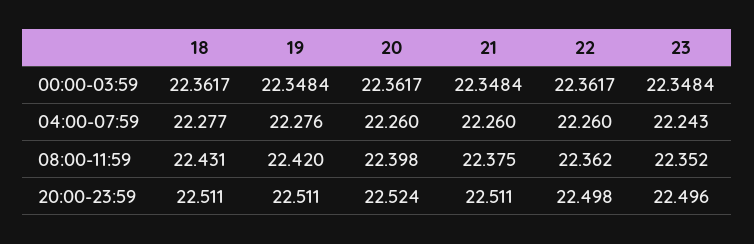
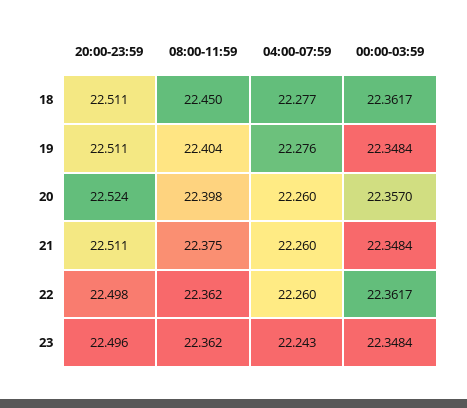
  {
    "18": {
      "00:00-03:59": 22.3617,
      "04:00-07:59": 22.277,
-     "08:00-11:59": 22.431,
+     "08:00-11:59": 22.45,
      "20:00-23:59": 22.511
    },
    "19": {
      "00:00-03:59": 22.3484,
      "04:00-07:59": 22.276,
-     "08:00-11:59": 22.42,
+     "08:00-11:59": 22.404,
      "20:00-23:59": 22.511
    },
    "20": {
-     "00:00-03:59": 22.3617,
+     "00:00-03:59": 22.357,
      "04:00-07:59": 22.26,
      "08:00-11:59": 22.398,
      "20:00-23:59": 22.524
    },
    "21": {
      "00:00-03:59": 22.3484,
      "04:00-07:59": 22.26,
      "08:00-11:59": 22.375,
      "20:00-23:59": 22.511
    },
    "22": {
      "00:00-03:59": 22.3617,
      "04:00-07:59": 22.26,
      "08:00-11:59": 22.362,
      "20:00-23:59": 22.498
    },
    "23": {
      "00:00-03:59": 22.3484,
      "04:00-07:59": 22.243,
-     "08:00-11:59": 22.352,
+     "08:00-11:59": 22.362,
      "20:00-23:59": 22.496
    }
  }

